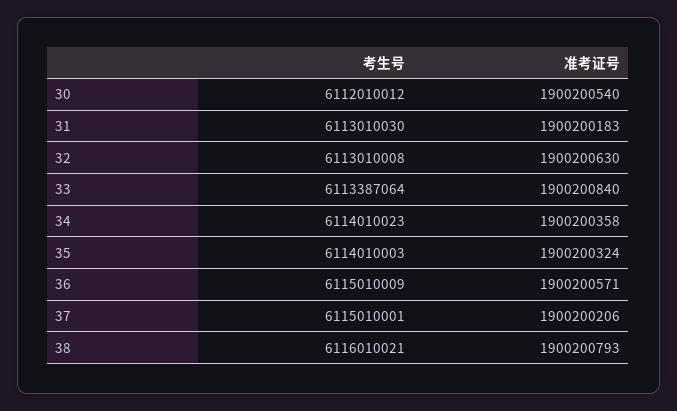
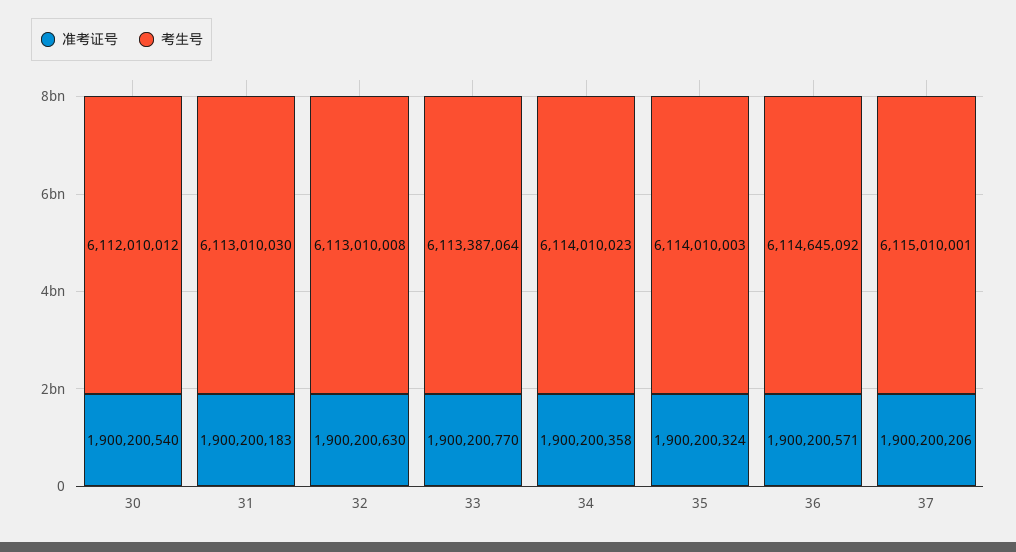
  {
    "考生号": {
      "30": 6112010012,
      "31": 6113010030,
      "32": 6113010008,
      "33": 6113387064,
      "34": 6114010023,
      "35": 6114010003,
-     "36": 6115010009,
+     "36": 6114645092,
-     "37": 6115010001,
+     "37": 6115010001
-     "38": 6116010021
    },
    "准考证号": {
      "30": 1900200540,
      "31": 1900200183,
      "32": 1900200630,
-     "33": 1900200840,
+     "33": 1900200770,
      "34": 1900200358,
      "35": 1900200324,
      "36": 1900200571,
-     "37": 1900200206,
+     "37": 1900200206
-     "38": 1900200793
    }
  }

